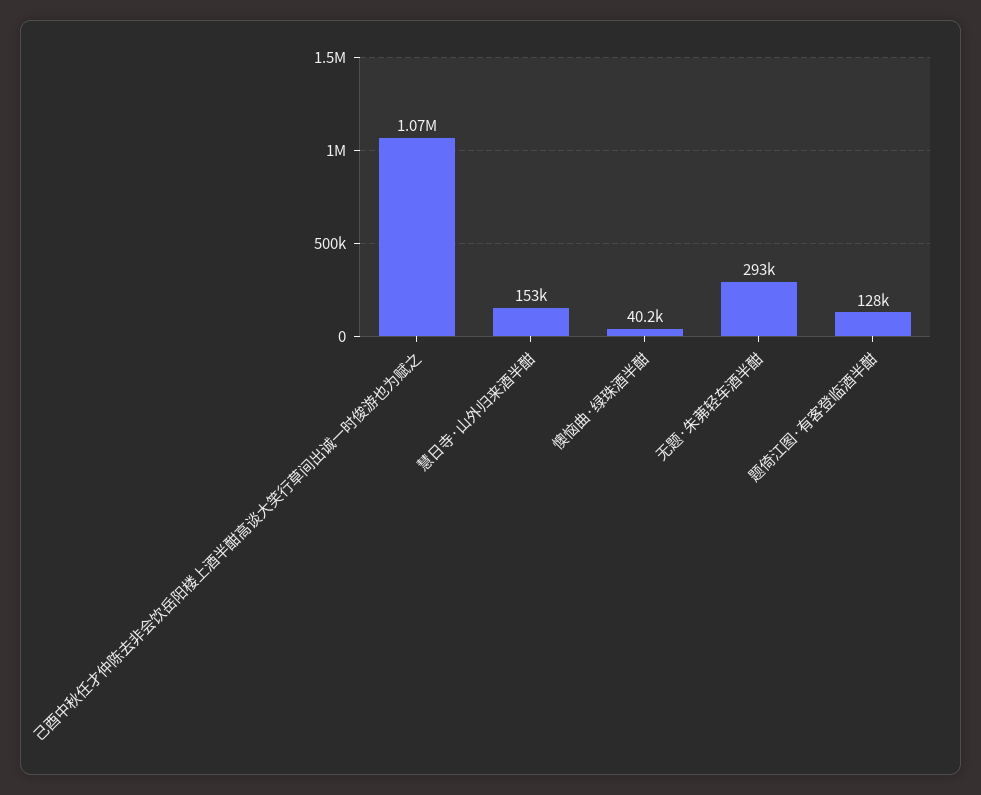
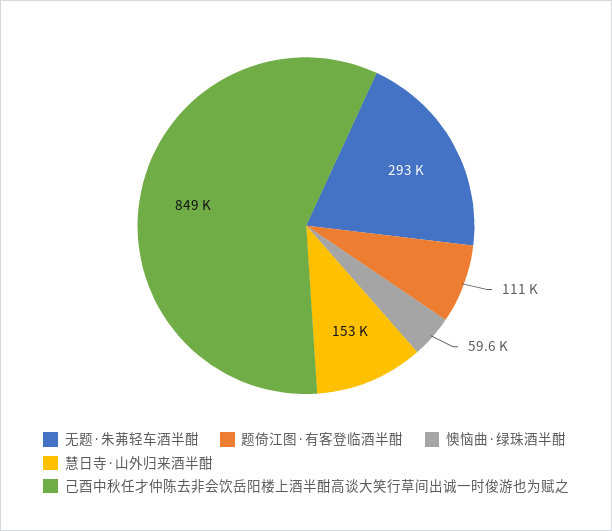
  {
-   "己酉中秋任才仲陈去非会饮岳阳楼上酒半酣高谈大笑行草间出诚一时俊游也为赋之": 1070000,
+   "己酉中秋任才仲陈去非会饮岳阳楼上酒半酣高谈大笑行草间出诚一时俊游也为赋之": 849000,
    "慧日寺·山外归来酒半酣": 153000,
-   "懊恼曲·绿珠酒半酣": 40200,
+   "懊恼曲·绿珠酒半酣": 59600,
    "无题·朱茀轻车酒半酣": 293000,
-   "题倚江图·有客登临酒半酣": 128000
+   "题倚江图·有客登临酒半酣": 111000
  }

